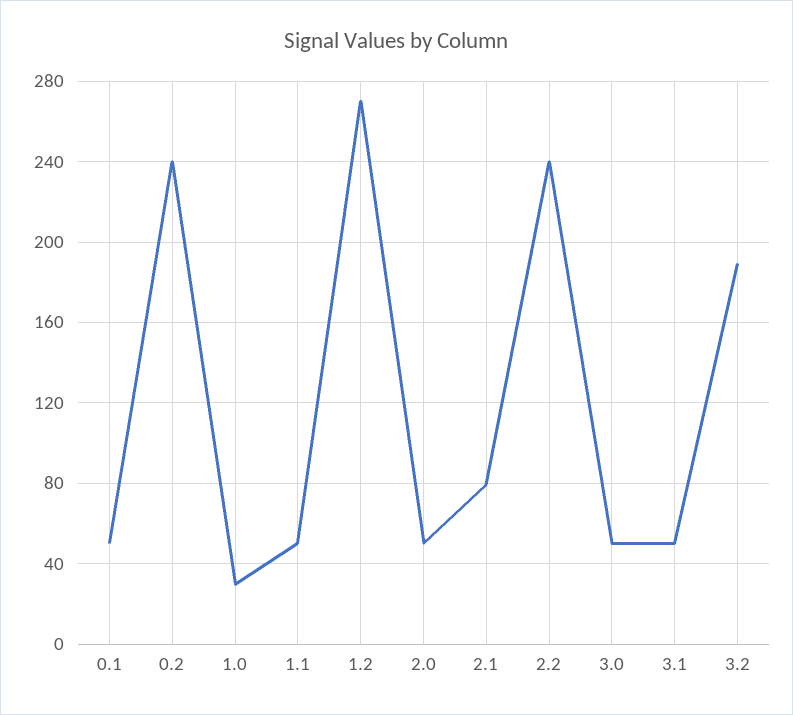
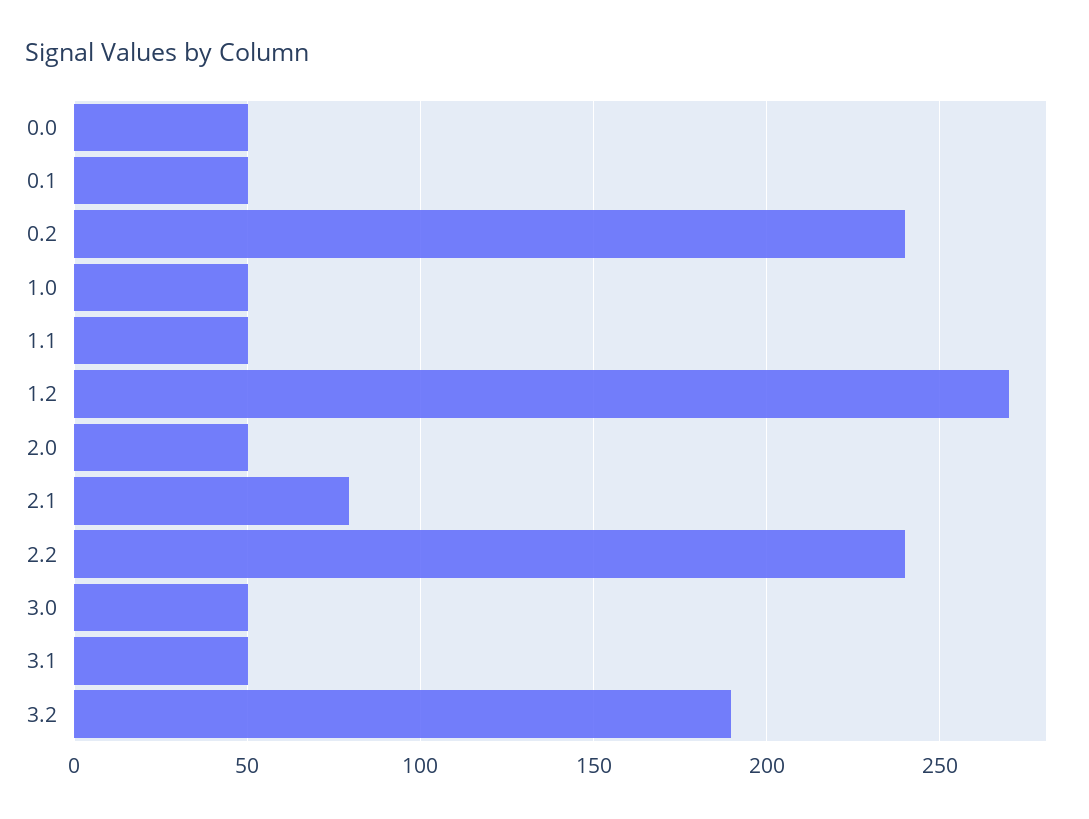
  {
    "0.1": 50,
    "0.2": 240,
-   "1.0": 30,
+   "1.0": 50,
    "1.1": 50,
    "1.2": 270,
    "2.0": 50,
    "2.1": 80,
    "2.2": 240,
    "3.0": 50,
    "3.1": 50,
-   "3.2": 190
+   "3.2": 190,
+   "0.0": 50
  }

